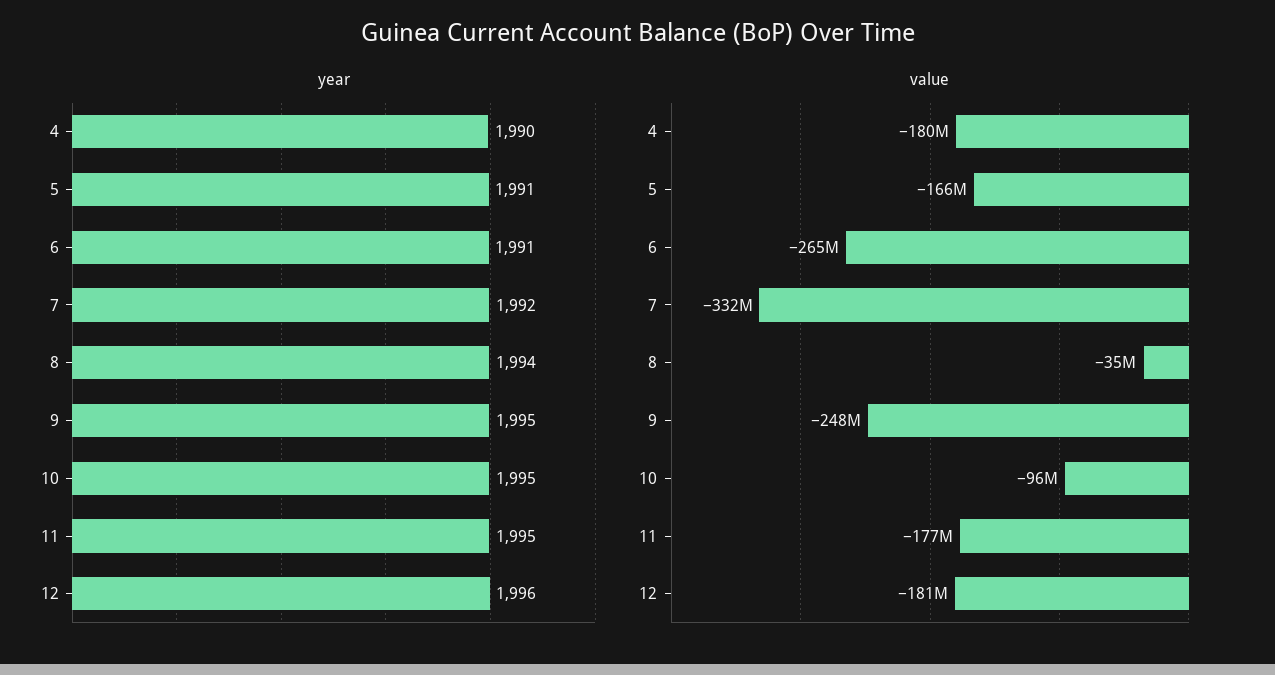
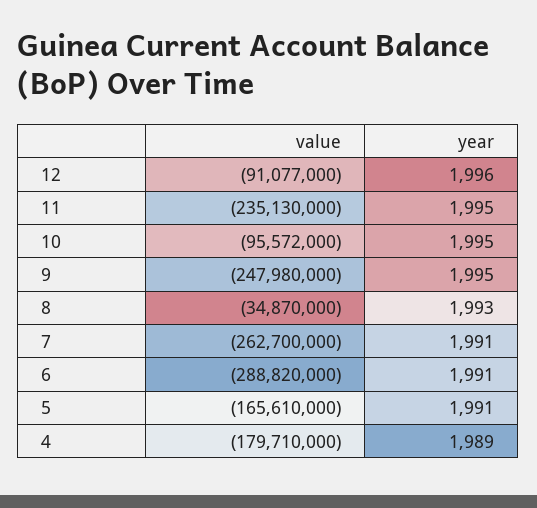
  {
    "year": {
-     "4": 1990,
+     "4": 1989,
      "5": 1991,
      "6": 1991,
-     "7": 1992,
+     "7": 1991,
-     "8": 1994,
+     "8": 1993,
      "9": 1995,
      "10": 1995,
      "11": 1995,
      "12": 1996
    },
    "value": {
      "4": -179710000,
      "5": -165610000,
-     "6": -265000000,
+     "6": -288820000,
-     "7": -332000000,
+     "7": -262700000,
      "8": -34870000,
      "9": -247980000,
      "10": -95572000,
-     "11": -177000000,
+     "11": -235130000,
-     "12": -181000000
+     "12": -91077000
    }
  }

